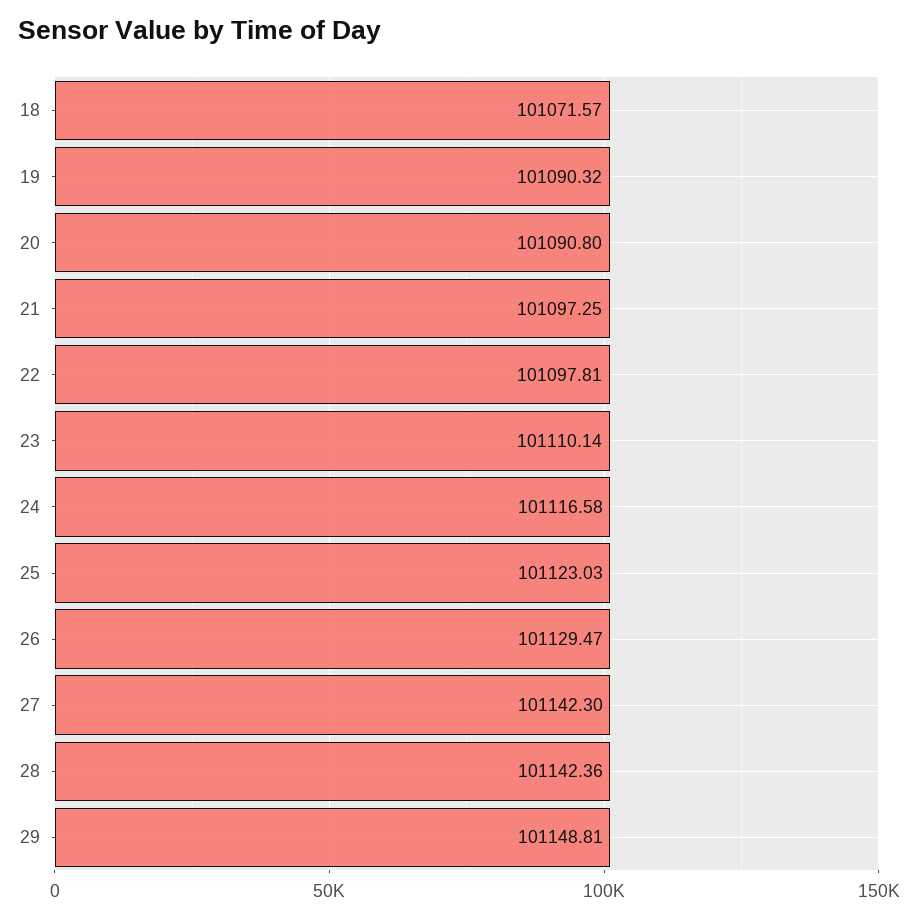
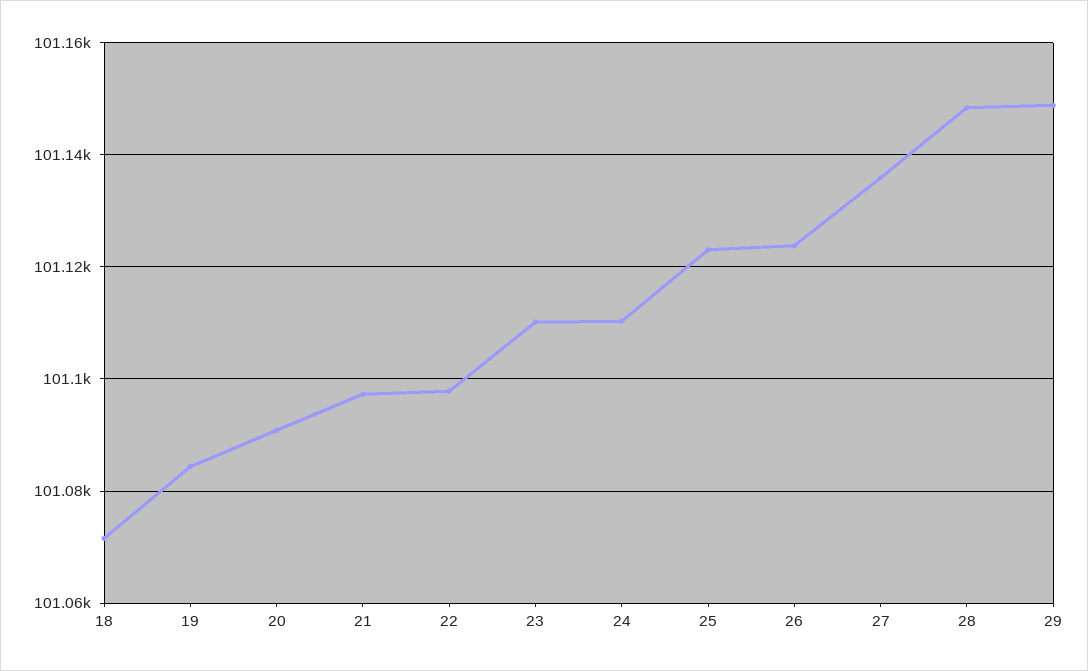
  {
    "18": 101071.57,
-   "19": 101090.32,
+   "19": 101084,
    "20": 101090.8,
    "21": 101097.25,
    "22": 101097.81,
    "23": 101110.14,
-   "24": 101116.58,
+   "24": 101110,
    "25": 101123.03,
-   "26": 101129.47,
+   "26": 101124,
-   "27": 101142.3,
+   "27": 101136,
-   "28": 101142.36,
+   "28": 101148,
    "29": 101148.81
  }

